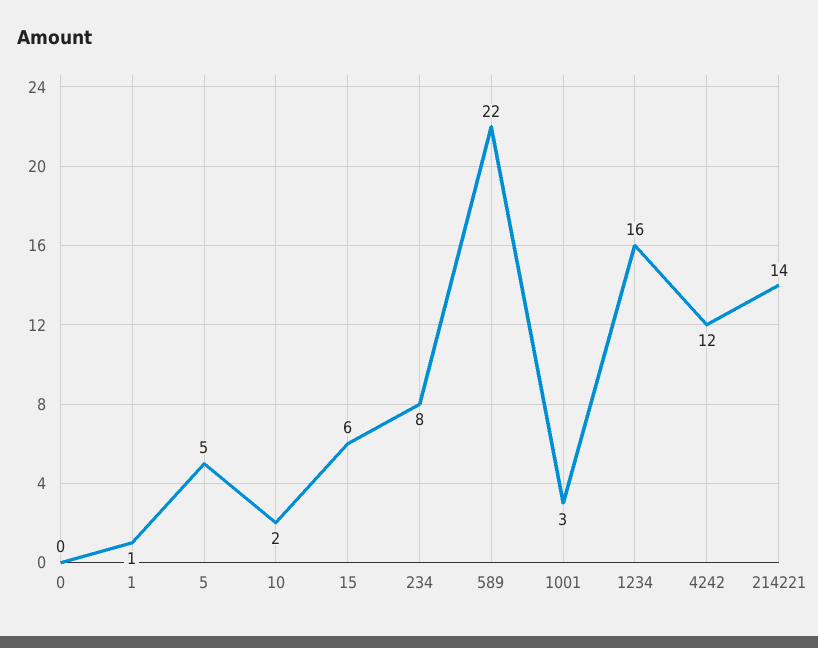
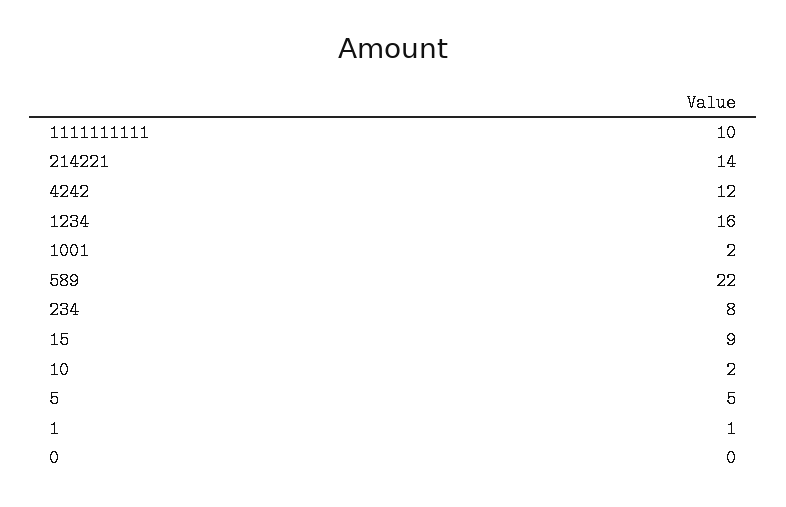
  {
    "0": 0,
    "1": 1,
    "5": 5,
    "10": 2,
-   "15": 6,
+   "15": 9,
    "234": 8,
    "589": 22,
-   "1001": 3,
+   "1001": 2,
    "1234": 16,
    "4242": 12,
-   "214221": 14
+   "214221": 14,
+   "1111111111": 10
  }

